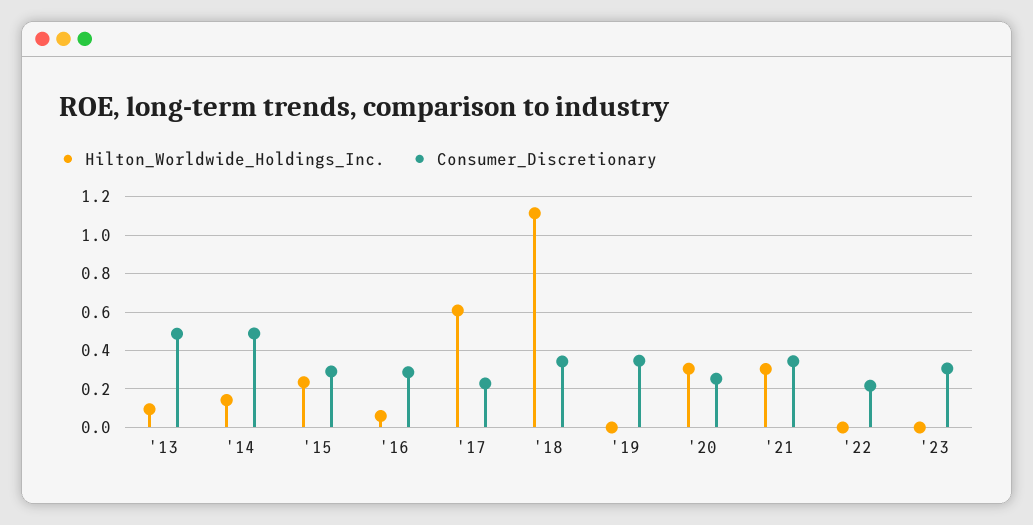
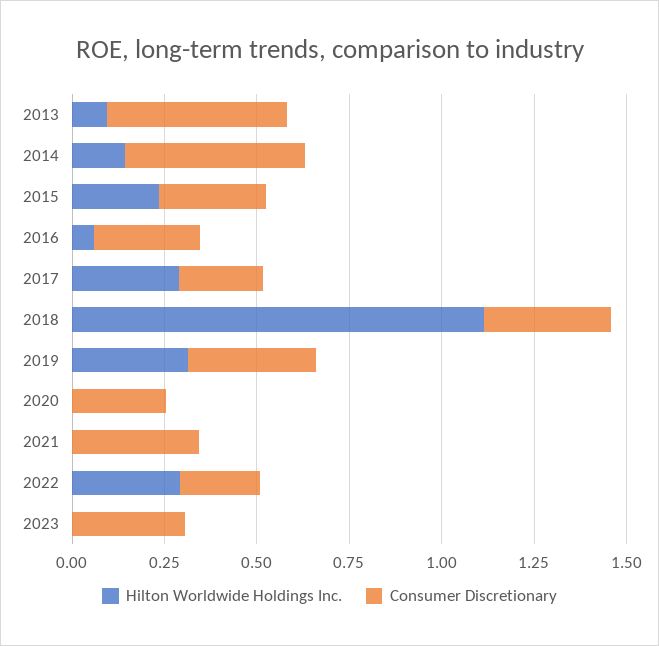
  {
    "Hilton_Worldwide_Holdings_Inc.": {
      "'13": 0.1,
      "'14": 0.15,
      "'15": 0.25,
      "'16": 0.05,
-     "'17": 0.6,
+     "'17": 0.3,
      "'18": 1.1,
-     "'19": 0,
+     "'19": 0.3,
-     "'20": 0.3,
+     "'20": 0,
-     "'21": 0.3,
+     "'21": 0,
-     "'22": 0,
+     "'22": 0.3,
      "'23": 0
    },
    "Consumer_Discretionary": {
      "'13": 0.5,
      "'14": 0.5,
      "'15": 0.3,
      "'16": 0.3,
      "'17": 0.25,
      "'18": 0.35,
      "'19": 0.35,
      "'20": 0.25,
      "'21": 0.35,
      "'22": 0.2,
      "'23": 0.3
    }
  }

